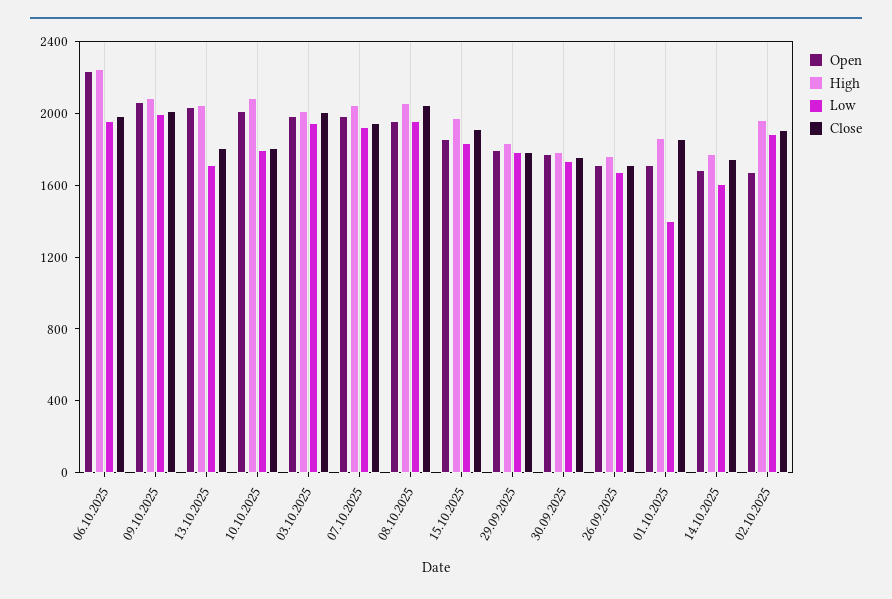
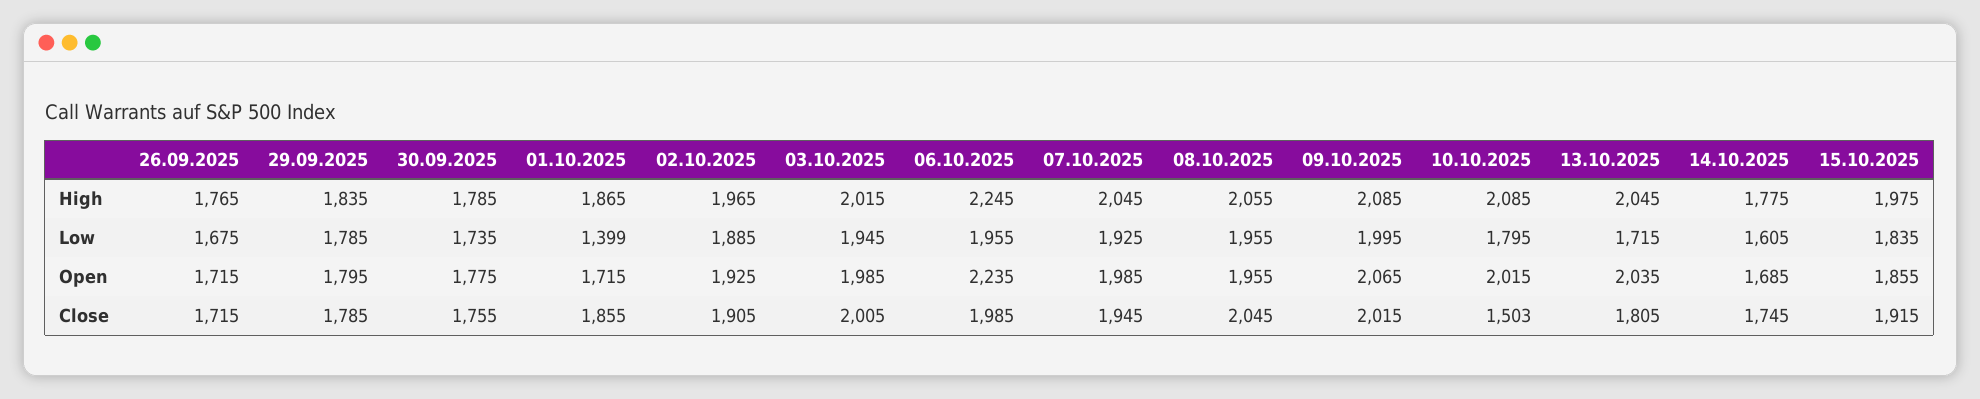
  {
    "Open": {
      "06.10.2025": 2235,
      "09.10.2025": 2065,
      "13.10.2025": 2035,
      "10.10.2025": 2015,
      "03.10.2025": 1985,
      "07.10.2025": 1985,
      "08.10.2025": 1955,
      "15.10.2025": 1855,
      "29.09.2025": 1795,
      "30.09.2025": 1775,
      "26.09.2025": 1715,
      "01.10.2025": 1715,
      "14.10.2025": 1685,
-     "02.10.2025": 1700
+     "02.10.2025": 1925
    },
    "High": {
      "06.10.2025": 2245,
      "09.10.2025": 2085,
      "13.10.2025": 2045,
      "10.10.2025": 2085,
      "03.10.2025": 2015,
      "07.10.2025": 2045,
      "08.10.2025": 2055,
      "15.10.2025": 1975,
      "29.09.2025": 1835,
      "30.09.2025": 1785,
      "26.09.2025": 1765,
      "01.10.2025": 1865,
      "14.10.2025": 1775,
      "02.10.2025": 1965
    },
    "Low": {
      "06.10.2025": 1955,
      "09.10.2025": 1995,
      "13.10.2025": 1715,
      "10.10.2025": 1795,
      "03.10.2025": 1945,
      "07.10.2025": 1925,
      "08.10.2025": 1955,
      "15.10.2025": 1835,
      "29.09.2025": 1785,
      "30.09.2025": 1735,
      "26.09.2025": 1675,
      "01.10.2025": 1399,
      "14.10.2025": 1605,
      "02.10.2025": 1885
    },
    "Close": {
      "06.10.2025": 1985,
      "09.10.2025": 2015,
      "13.10.2025": 1805,
-     "10.10.2025": 1800,
+     "10.10.2025": 1503,
      "03.10.2025": 2005,
      "07.10.2025": 1945,
      "08.10.2025": 2045,
      "15.10.2025": 1915,
      "29.09.2025": 1785,
      "30.09.2025": 1755,
      "26.09.2025": 1715,
      "01.10.2025": 1855,
      "14.10.2025": 1745,
      "02.10.2025": 1905
    }
  }

